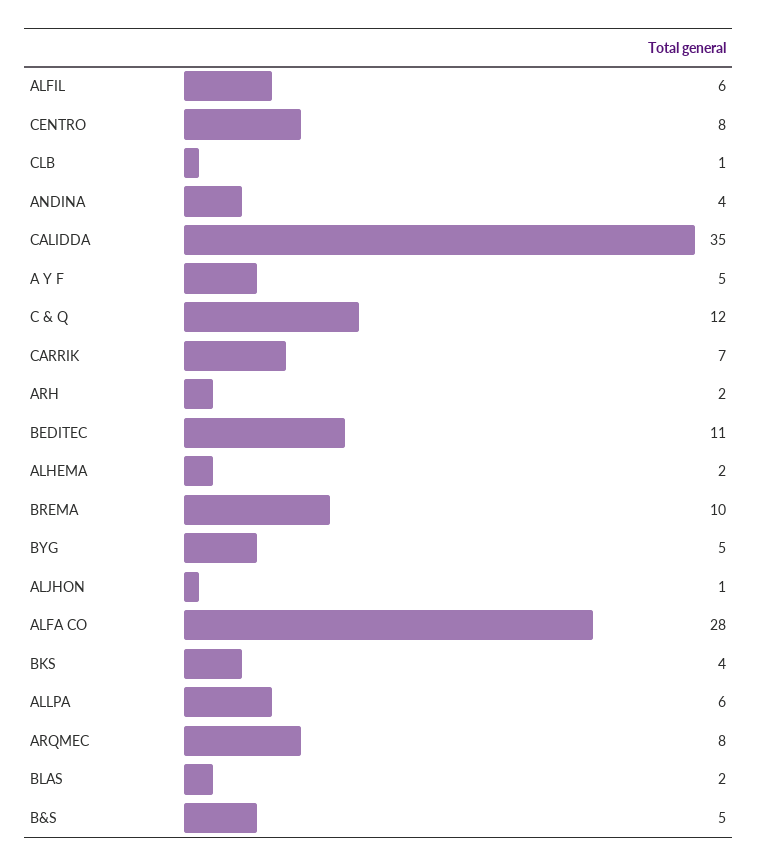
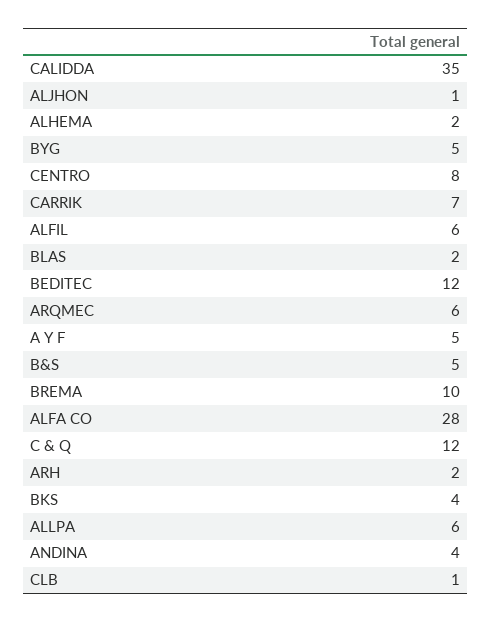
  {
    "ALFIL": 6,
    "CENTRO": 8,
    "CLB": 1,
    "ANDINA": 4,
    "CALIDDA": 35,
    "A Y F": 5,
    "C & Q": 12,
    "CARRIK": 7,
    "ARH": 2,
-   "BEDITEC": 11,
+   "BEDITEC": 12,
    "ALHEMA": 2,
    "BREMA": 10,
    "BYG": 5,
    "ALJHON": 1,
    "ALFA CO": 28,
    "BKS": 4,
    "ALLPA": 6,
-   "ARQMEC": 8,
+   "ARQMEC": 6,
    "BLAS": 2,
    "B&S": 5
  }

